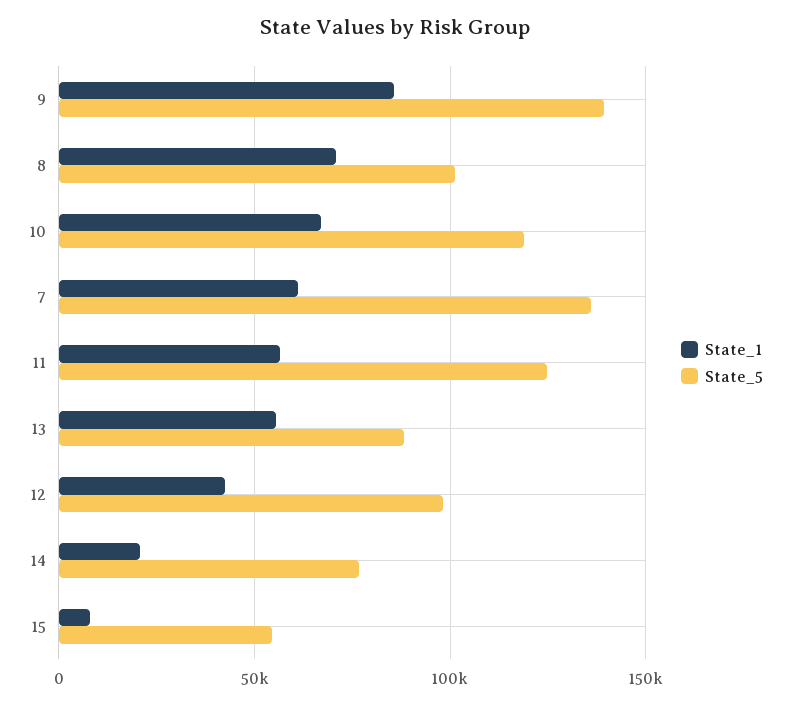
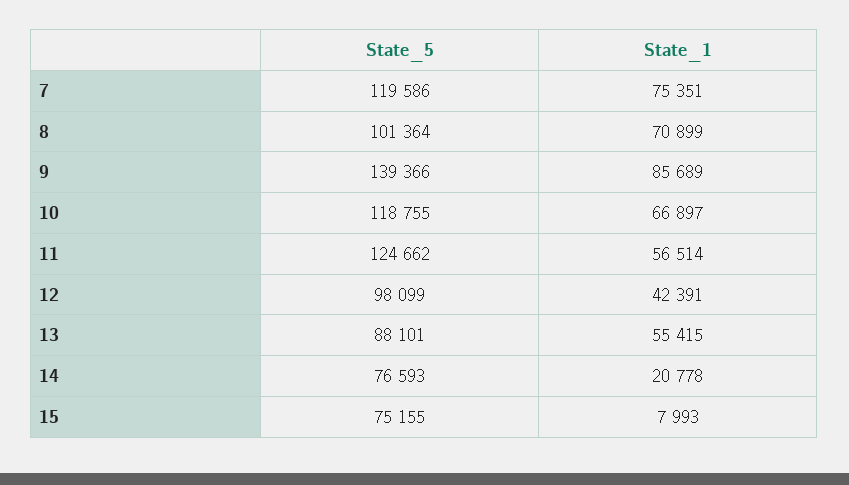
  {
    "State_1": {
      "9": 85689,
      "8": 70899,
      "10": 66897,
-     "7": 60000,
+     "7": 75351,
      "11": 56514,
      "13": 55415,
      "12": 42391,
      "14": 20778,
      "15": 7993
    },
    "State_5": {
      "9": 139366,
      "8": 101364,
      "10": 118755,
-     "7": 135000,
+     "7": 119586,
      "11": 124662,
      "13": 88101,
      "12": 98099,
      "14": 76593,
-     "15": 55000
+     "15": 75155
    }
  }

